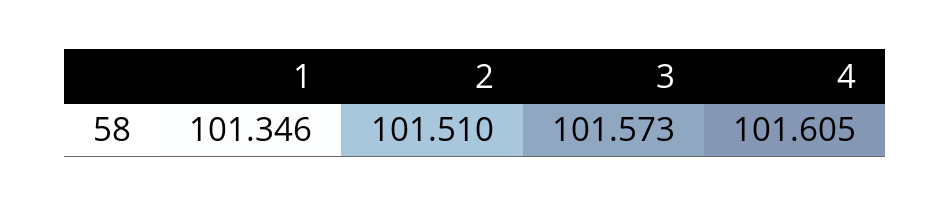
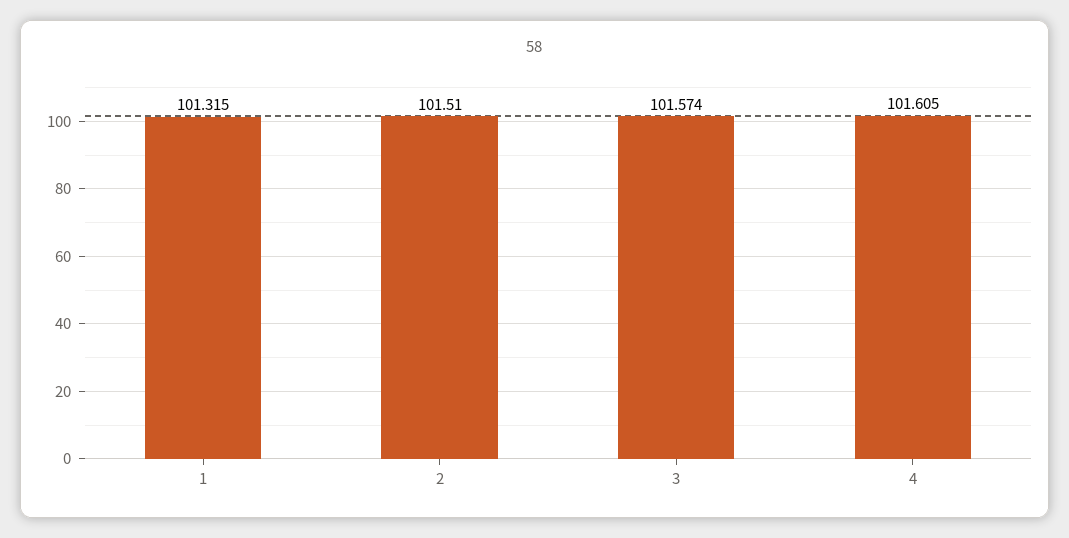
  {
-   "1": 101.346,
+   "1": 101.315,
    "2": 101.51,
-   "3": 101.573,
+   "3": 101.574,
    "4": 101.605
  }

